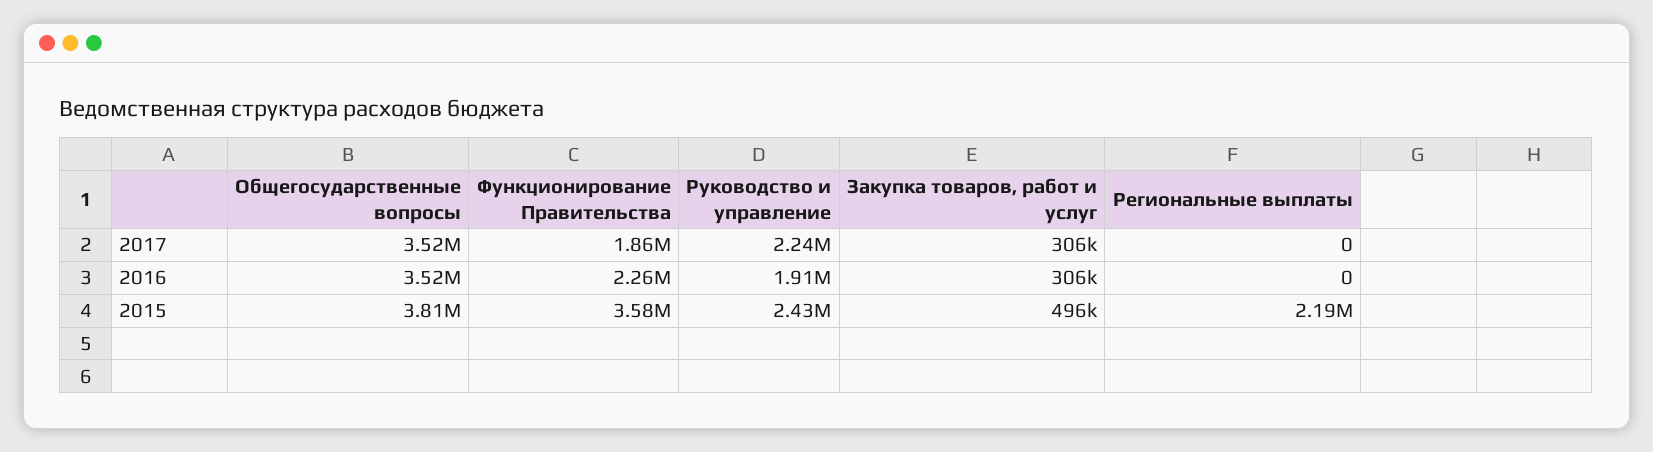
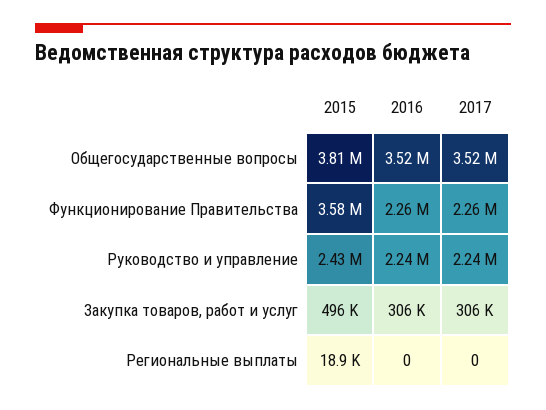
  {
    "Общегосударственные вопросы": {
      "2017": 3520000,
      "2016": 3520000,
      "2015": 3810000
    },
    "Функционирование Правительства": {
-     "2017": 1860000,
+     "2017": 2260000,
      "2016": 2260000,
      "2015": 3580000
    },
    "Руководство и управление": {
      "2017": 2240000,
-     "2016": 1910000,
+     "2016": 2240000,
      "2015": 2430000
    },
    "Закупка товаров, работ и услуг": {
      "2017": 306000,
      "2016": 306000,
      "2015": 496000
    },
    "Региональные выплаты": {
      "2017": 0,
      "2016": 0,
-     "2015": 2190000
+     "2015": 18900
    }
  }

